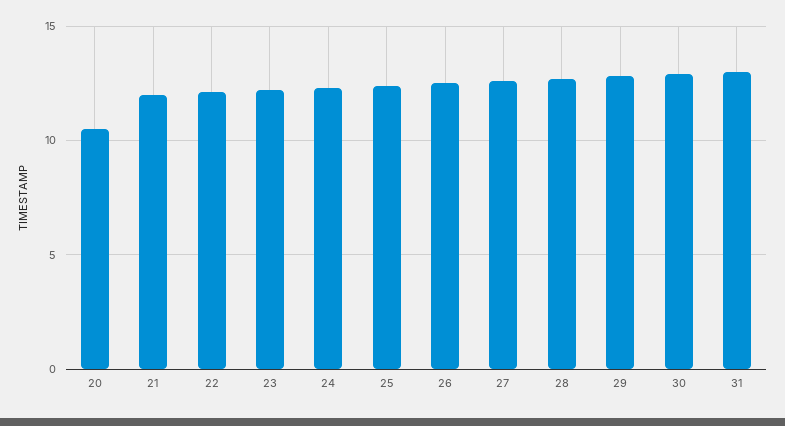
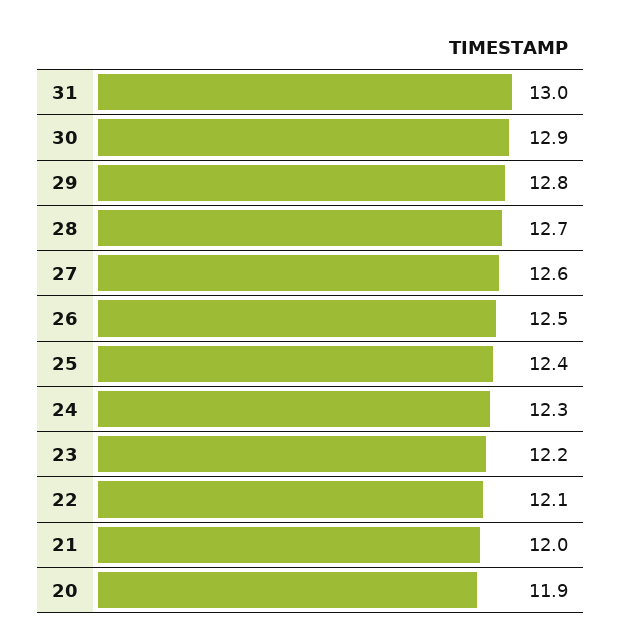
  {
-   "20": 10.5,
+   "20": 11.9,
    "21": 12,
    "22": 12.1,
    "23": 12.2,
    "24": 12.3,
    "25": 12.4,
    "26": 12.5,
    "27": 12.6,
    "28": 12.7,
    "29": 12.8,
    "30": 12.9,
    "31": 13
  }

